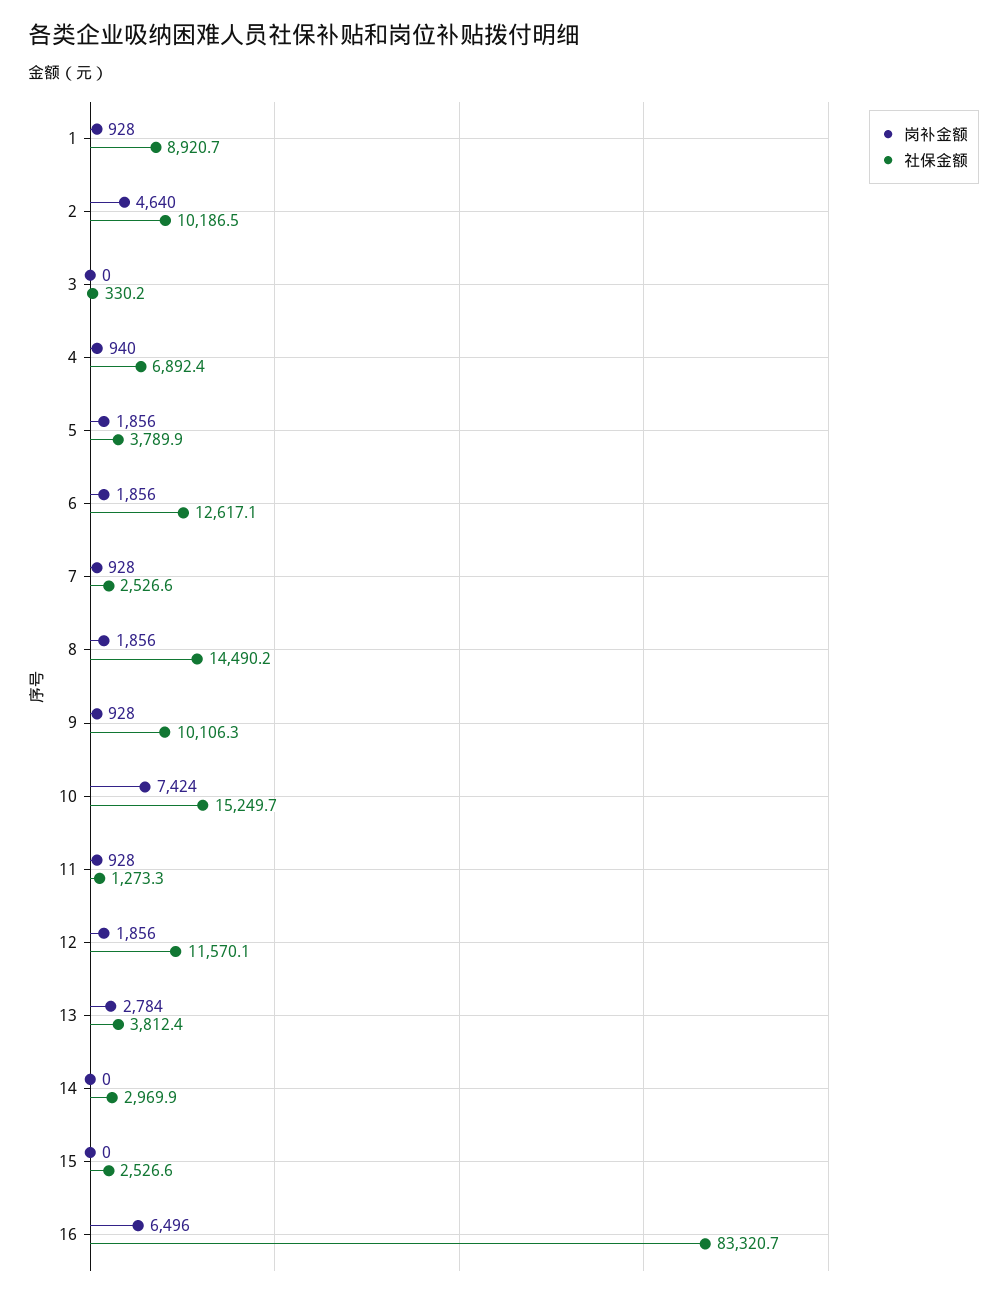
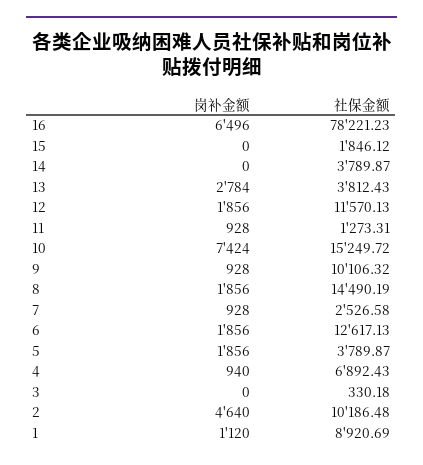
  {
    "岗补金额": {
-     "1": 928,
+     "1": 1120,
      "2": 4640,
      "3": 0,
      "4": 940,
      "5": 1856,
      "6": 1856,
      "7": 928,
      "8": 1856,
      "9": 928,
      "10": 7424,
      "11": 928,
      "12": 1856,
      "13": 2784,
      "14": 0,
      "15": 0,
      "16": 6496
    },
    "社保金额": {
      "1": 8920.69,
      "2": 10186.48,
      "3": 330.18,
      "4": 6892.43,
      "5": 3789.87,
      "6": 12617.13,
      "7": 2526.58,
      "8": 14490.19,
      "9": 10106.32,
      "10": 15249.72,
      "11": 1273.31,
      "12": 11570.13,
      "13": 3812.43,
-     "14": 2969.9,
+     "14": 3789.87,
-     "15": 2526.6,
+     "15": 1846.12,
-     "16": 83320.7
+     "16": 78221.23
    }
  }

